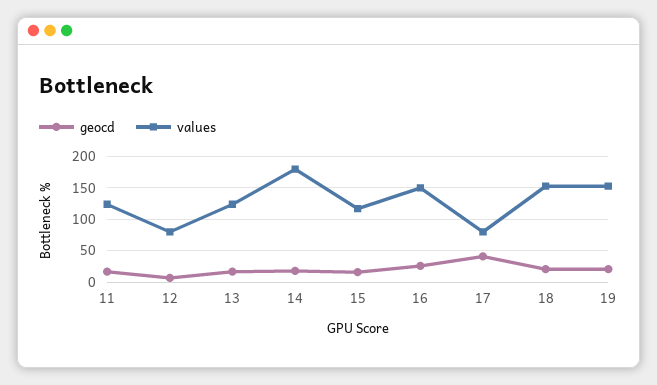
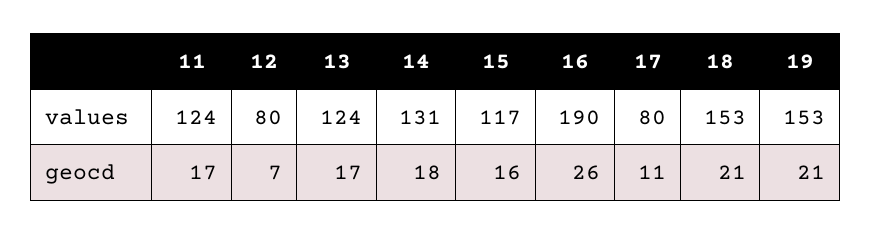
  {
    "geocd": {
      "11": 17,
      "12": 7,
      "13": 17,
      "14": 18,
      "15": 16,
      "16": 26,
-     "17": 40,
+     "17": 11,
      "18": 21,
      "19": 21
    },
    "values": {
      "11": 124,
      "12": 80,
      "13": 124,
-     "14": 180,
+     "14": 131,
      "15": 117,
-     "16": 150,
+     "16": 190,
      "17": 80,
      "18": 153,
      "19": 153
    }
  }

